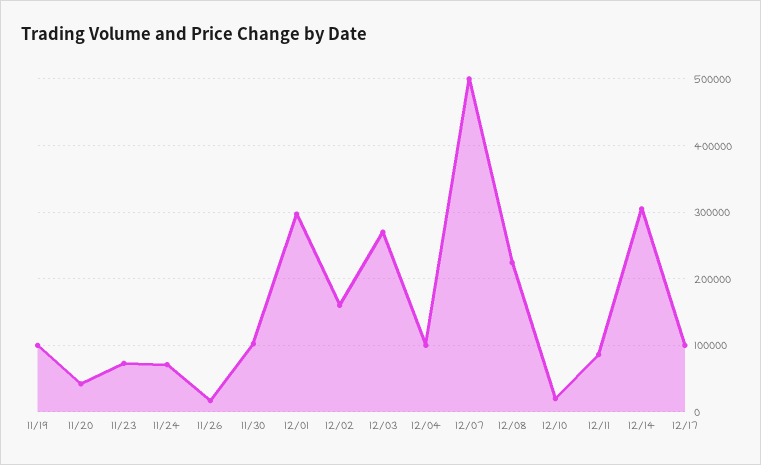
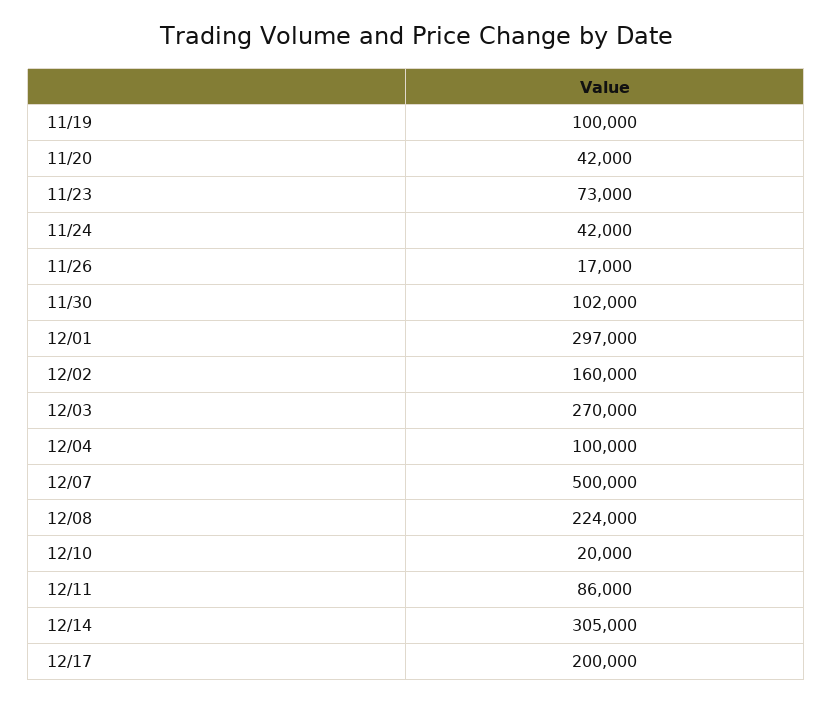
  {
    "11/19": 100000,
    "11/20": 42000,
    "11/23": 73000,
-   "11/24": 70000,
+   "11/24": 42000,
    "11/26": 17000,
    "11/30": 102000,
    "12/01": 297000,
    "12/02": 160000,
    "12/03": 270000,
    "12/04": 100000,
    "12/07": 500000,
    "12/08": 224000,
    "12/10": 20000,
    "12/11": 86000,
    "12/14": 305000,
-   "12/17": 100000
+   "12/17": 200000
  }

